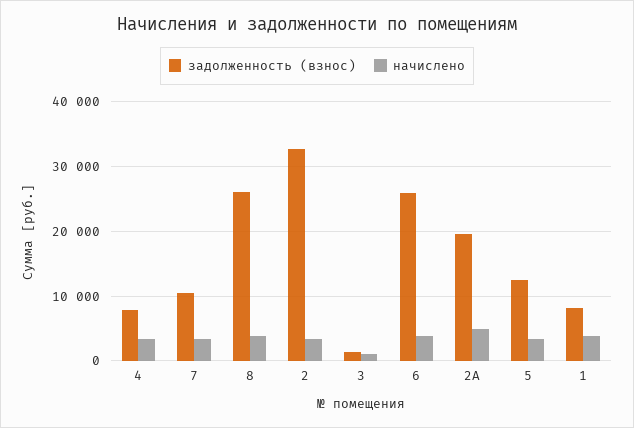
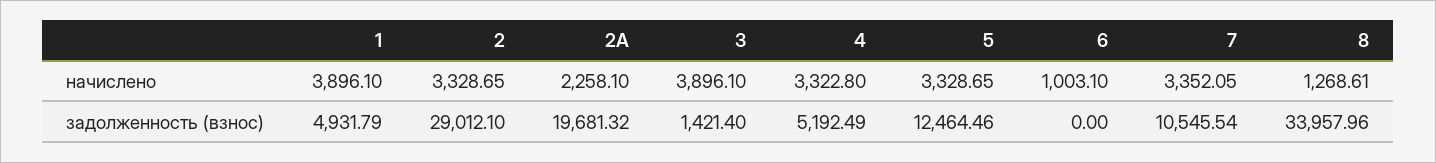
  {
    "задолженность (взнос)": {
-     "4": 8000,
+     "4": 5192.49,
      "7": 10545.54,
-     "8": 26000,
+     "8": 33957.96,
-     "2": 33000,
+     "2": 29012.1,
      "3": 1421.4,
-     "6": 26000,
+     "6": 0,
      "2А": 19681.32,
      "5": 12464.46,
-     "1": 8000
+     "1": 4931.79
    },
    "начислено": {
      "4": 3322.8,
      "7": 3352.05,
-     "8": 4000,
+     "8": 1268.61,
      "2": 3328.65,
-     "3": 1000,
+     "3": 3896.1,
-     "6": 4000,
+     "6": 1003.1,
-     "2А": 5000,
+     "2А": 2258.1,
      "5": 3328.65,
      "1": 3896.1
    }
  }

